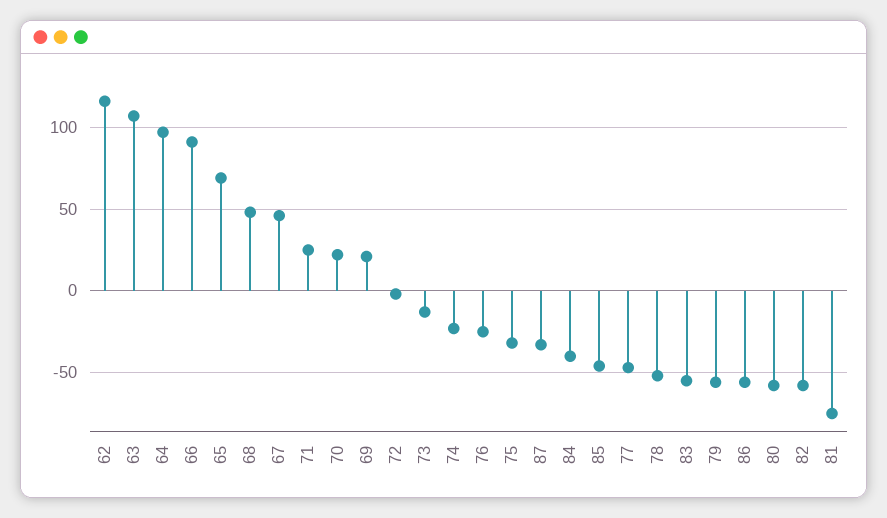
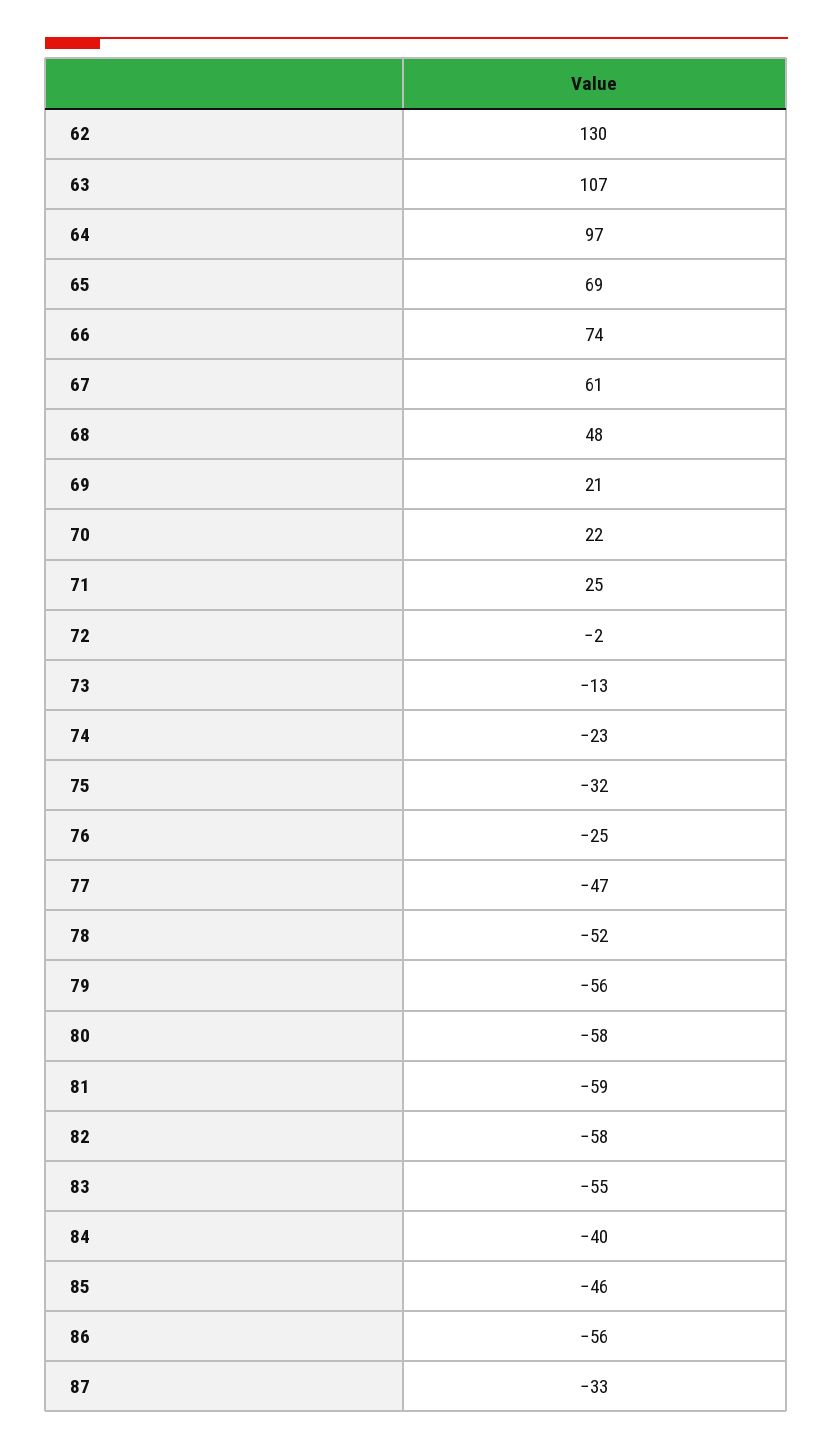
  {
-   "62": 115,
+   "62": 130,
    "63": 107,
    "64": 97,
-   "66": 90,
+   "66": 74,
    "65": 69,
    "68": 48,
-   "67": 45,
+   "67": 61,
    "71": 25,
    "70": 22,
    "69": 21,
    "72": -2,
    "73": -13,
    "74": -23,
    "76": -25,
    "75": -32,
    "87": -33,
    "84": -40,
    "85": -46,
    "77": -47,
    "78": -52,
    "83": -55,
    "79": -56,
    "86": -56,
    "80": -58,
    "82": -58,
-   "81": -75
+   "81": -59
  }

